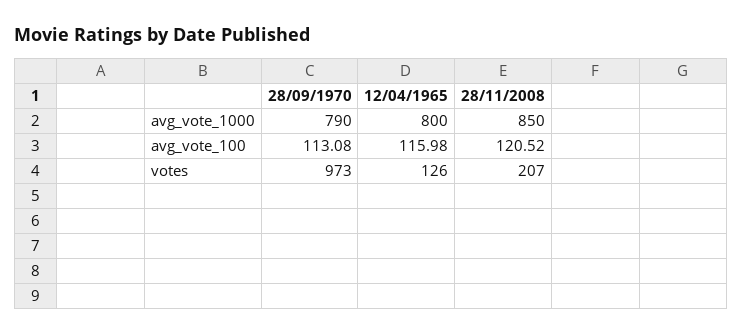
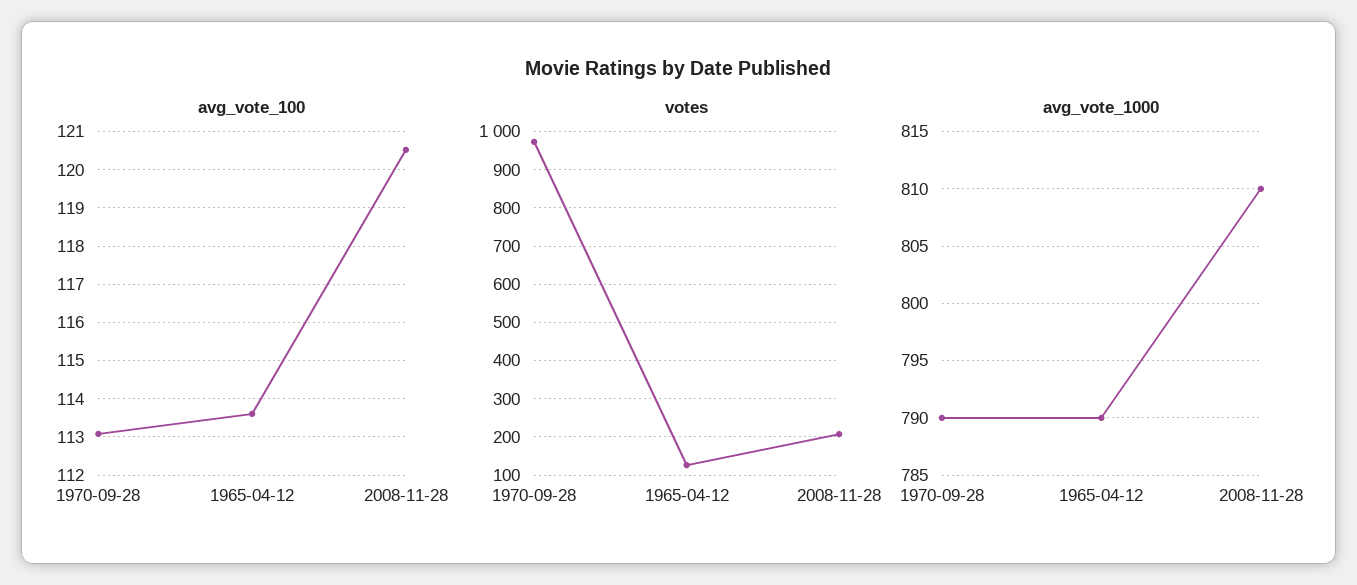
  {
    "avg_vote_1000": {
      "28/09/1970": 790,
-     "12/04/1965": 800,
+     "12/04/1965": 790,
-     "28/11/2008": 850
+     "28/11/2008": 810
    },
    "avg_vote_100": {
      "28/09/1970": 113.08,
-     "12/04/1965": 115.98,
+     "12/04/1965": 113.6,
      "28/11/2008": 120.52
    },
    "votes": {
      "28/09/1970": 973,
      "12/04/1965": 126,
      "28/11/2008": 207
    }
  }

